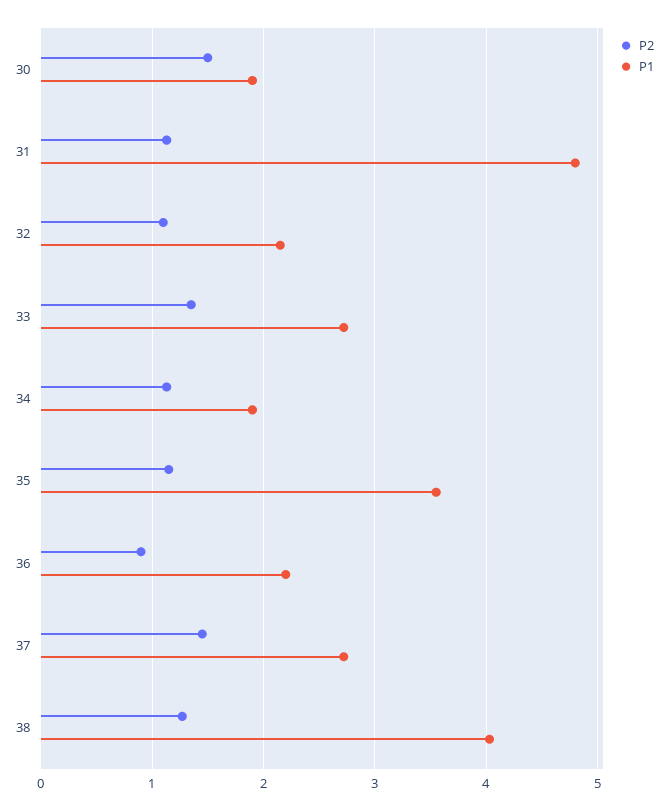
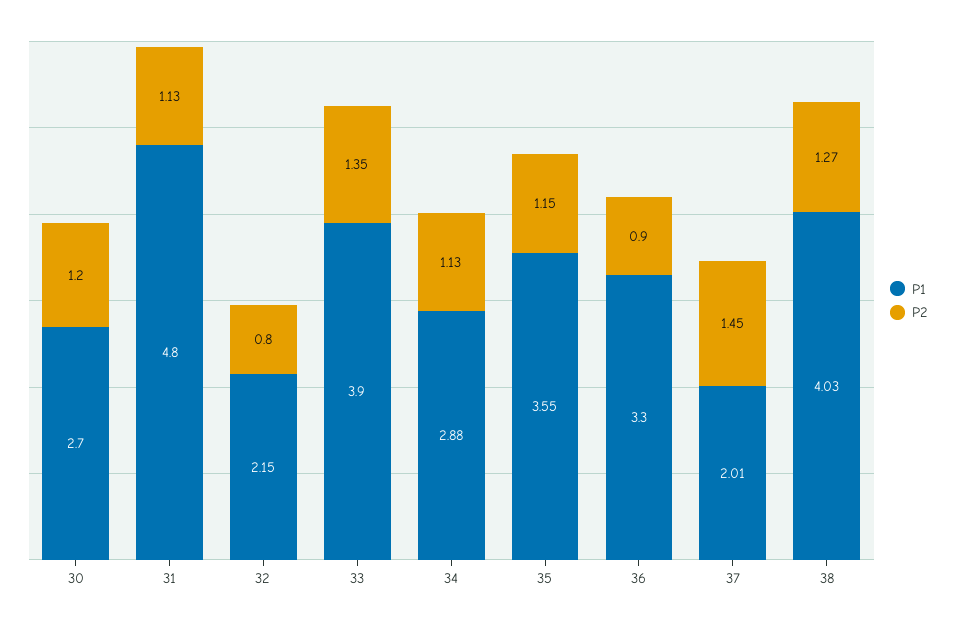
  {
    "P2": {
-     "30": 1.5,
+     "30": 1.2,
      "31": 1.13,
-     "32": 1.1,
+     "32": 0.8,
      "33": 1.35,
      "34": 1.13,
      "35": 1.15,
      "36": 0.9,
      "37": 1.45,
      "38": 1.27
    },
    "P1": {
-     "30": 1.9,
+     "30": 2.7,
      "31": 4.8,
      "32": 2.15,
-     "33": 2.7,
+     "33": 3.9,
-     "34": 1.9,
+     "34": 2.88,
      "35": 3.55,
-     "36": 2.2,
+     "36": 3.3,
-     "37": 2.7,
+     "37": 2.01,
      "38": 4.03
    }
  }

